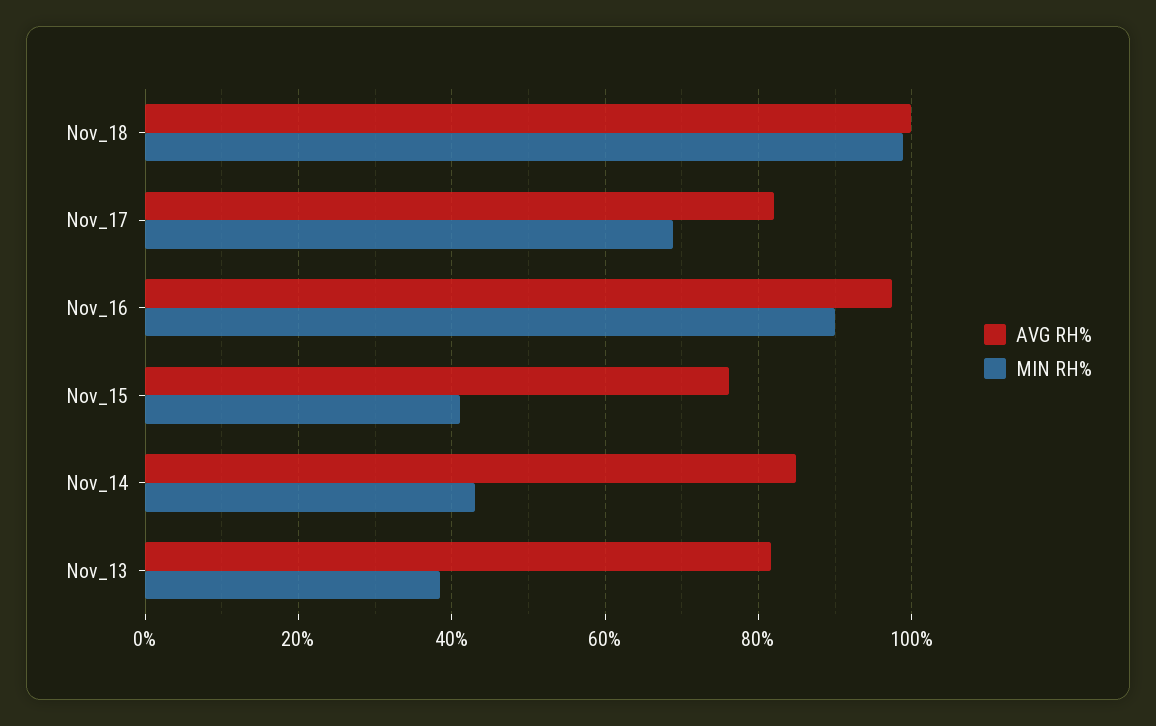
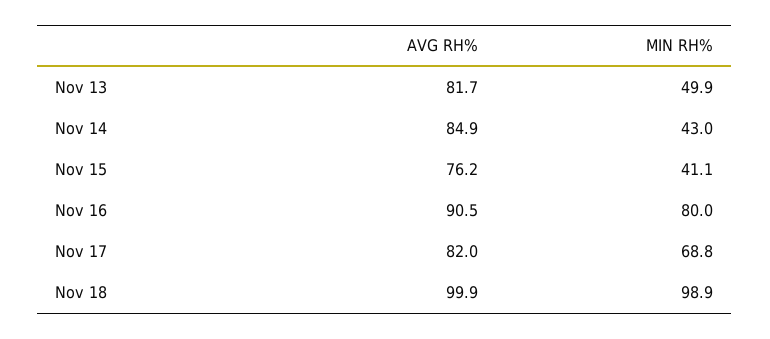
  {
    "AVG RH%": {
      "Nov_18": 99.9,
      "Nov_17": 82,
-     "Nov_16": 98,
+     "Nov_16": 90.5,
      "Nov_15": 76.2,
      "Nov_14": 84.9,
      "Nov_13": 81.7
    },
    "MIN RH%": {
      "Nov_18": 98.9,
      "Nov_17": 68.8,
-     "Nov_16": 90,
+     "Nov_16": 80,
      "Nov_15": 41.1,
      "Nov_14": 43,
-     "Nov_13": 38
+     "Nov_13": 49.9
    }
  }

